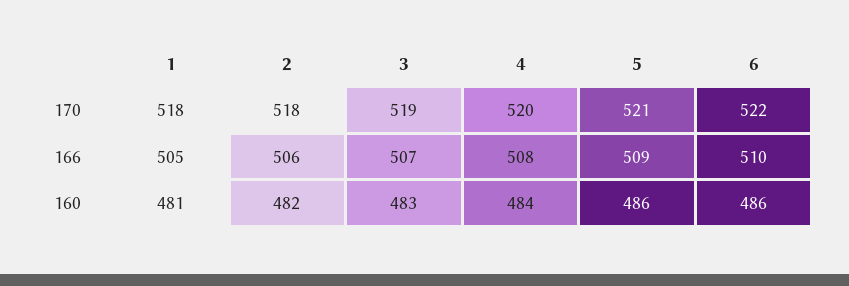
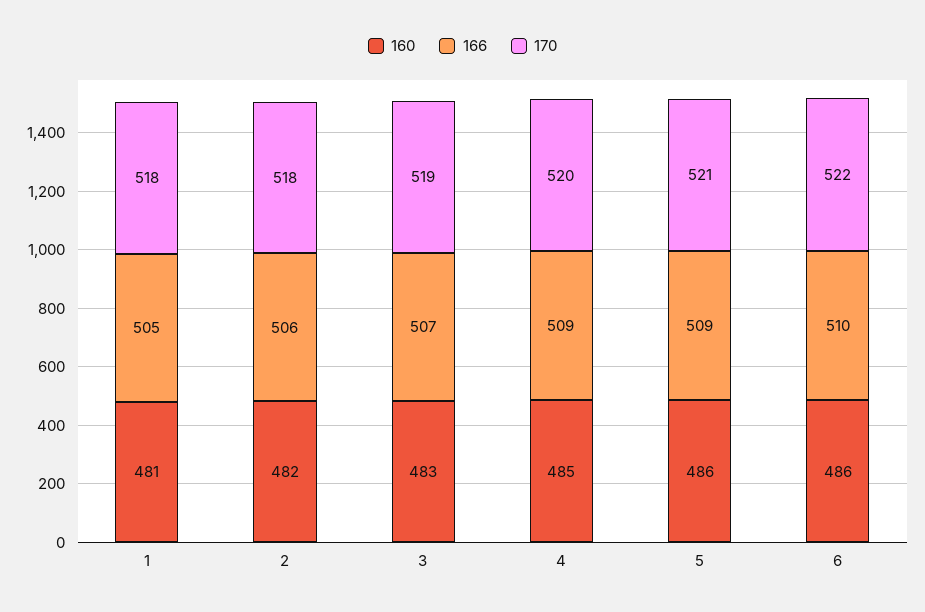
  {
    "170": {
      "1": 518,
      "2": 518,
      "3": 519,
      "4": 520,
      "5": 521,
      "6": 522
    },
    "166": {
      "1": 505,
      "2": 506,
      "3": 507,
-     "4": 508,
+     "4": 509,
      "5": 509,
      "6": 510
    },
    "160": {
      "1": 481,
      "2": 482,
      "3": 483,
-     "4": 484,
+     "4": 485,
      "5": 486,
      "6": 486
    }
  }

